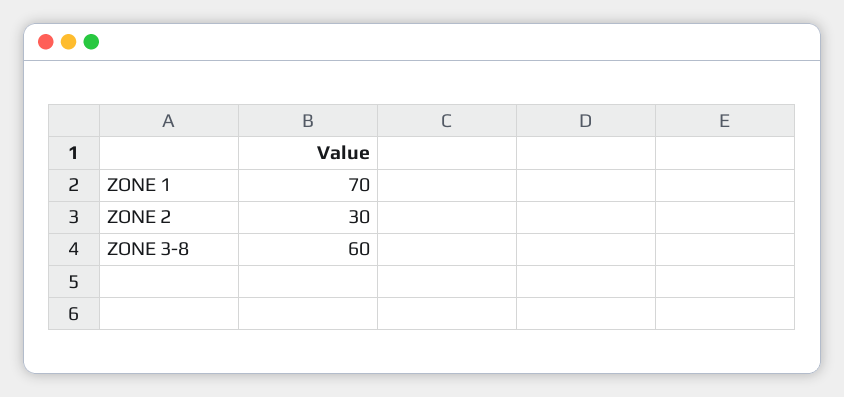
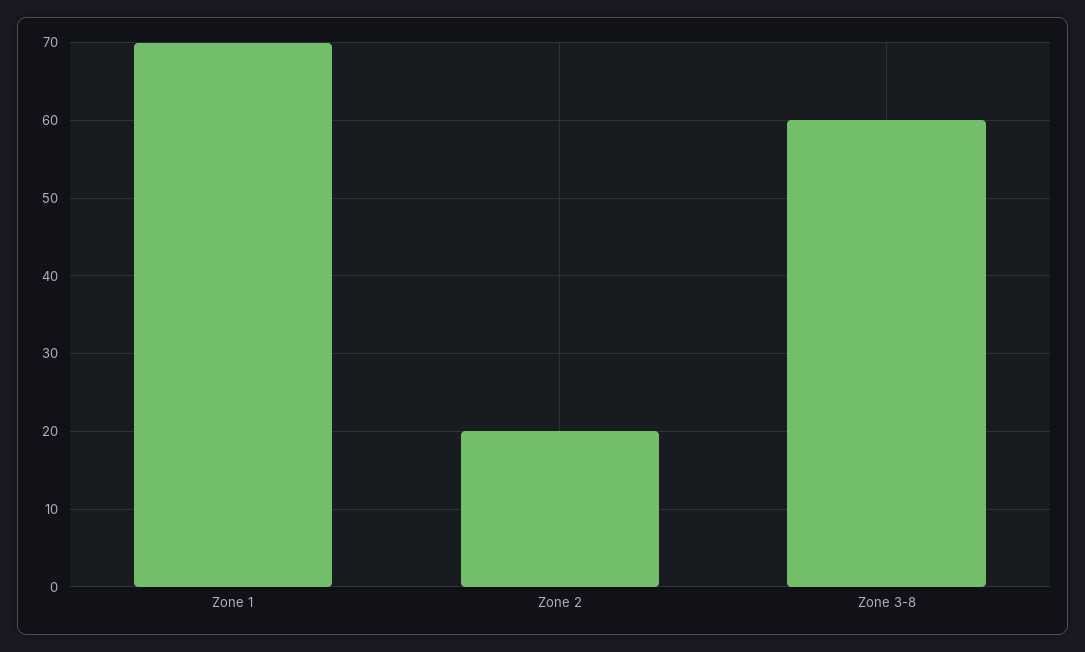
  {
    "ZONE 1": 70,
-   "ZONE 2": 30,
+   "ZONE 2": 20,
    "ZONE 3-8": 60
  }

